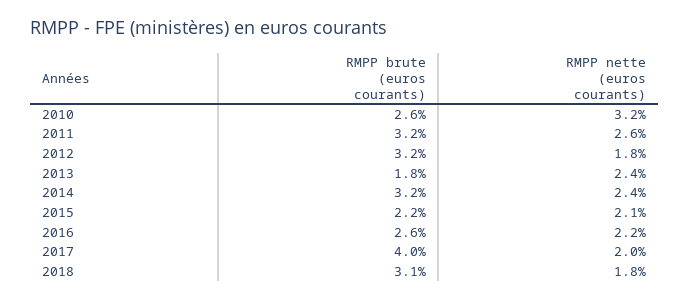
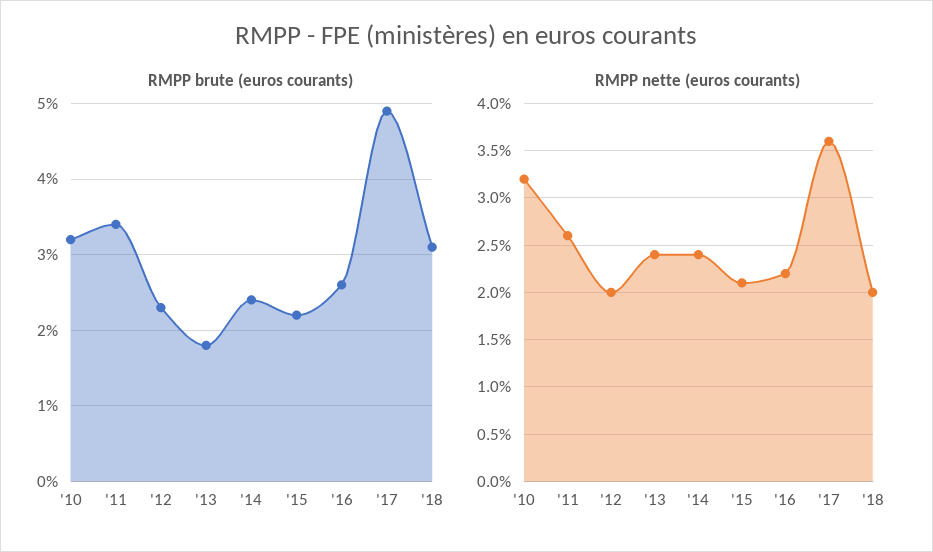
  {
    "RMPP brute (euros courants)": {
-     "2010": 2.6,
+     "2010": 3.2,
-     "2011": 3.2,
+     "2011": 3.4,
-     "2012": 3.2,
+     "2012": 2.3,
      "2013": 1.8,
-     "2014": 3.2,
+     "2014": 2.4,
      "2015": 2.2,
      "2016": 2.6,
-     "2017": 4,
+     "2017": 4.9,
      "2018": 3.1
    },
    "RMPP nette (euros courants)": {
      "2010": 3.2,
      "2011": 2.6,
-     "2012": 1.8,
+     "2012": 2,
      "2013": 2.4,
      "2014": 2.4,
      "2015": 2.1,
      "2016": 2.2,
-     "2017": 2,
+     "2017": 3.6,
-     "2018": 1.8
+     "2018": 2
    }
  }

